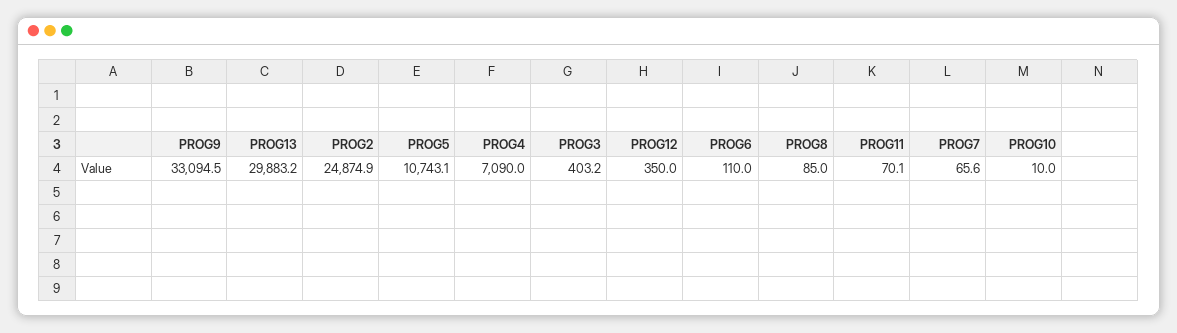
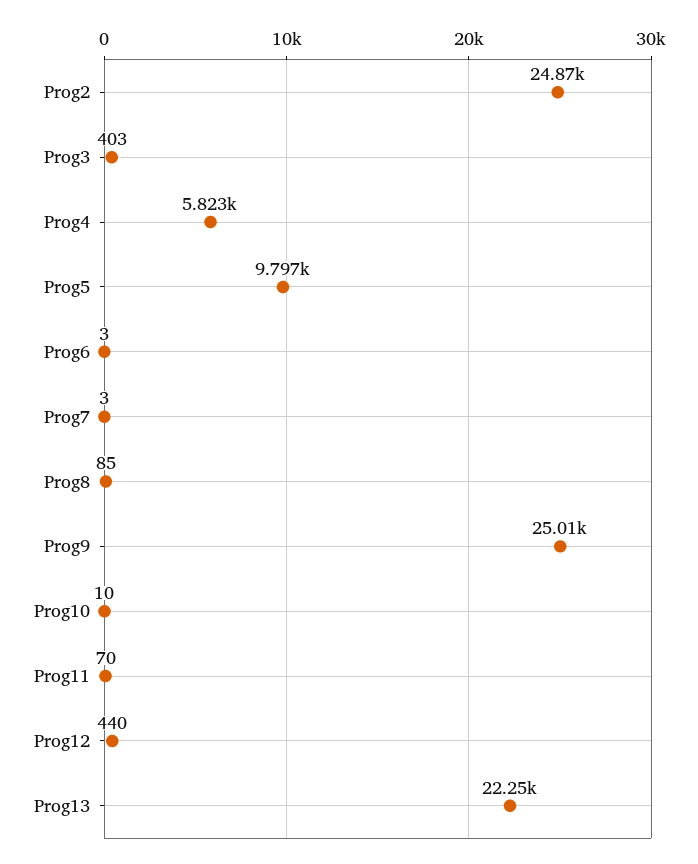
  {
-   "PROG9": 33094.5,
+   "PROG9": 25010,
-   "PROG13": 29883.2,
+   "PROG13": 22250,
    "PROG2": 24874.9,
-   "PROG5": 10743.1,
+   "PROG5": 9797,
-   "PROG4": 7090,
+   "PROG4": 5823,
    "PROG3": 403.2,
-   "PROG12": 350,
+   "PROG12": 440,
-   "PROG6": 110,
+   "PROG6": 3,
    "PROG8": 85,
    "PROG11": 70.1,
-   "PROG7": 65.6,
+   "PROG7": 3,
    "PROG10": 10
  }

